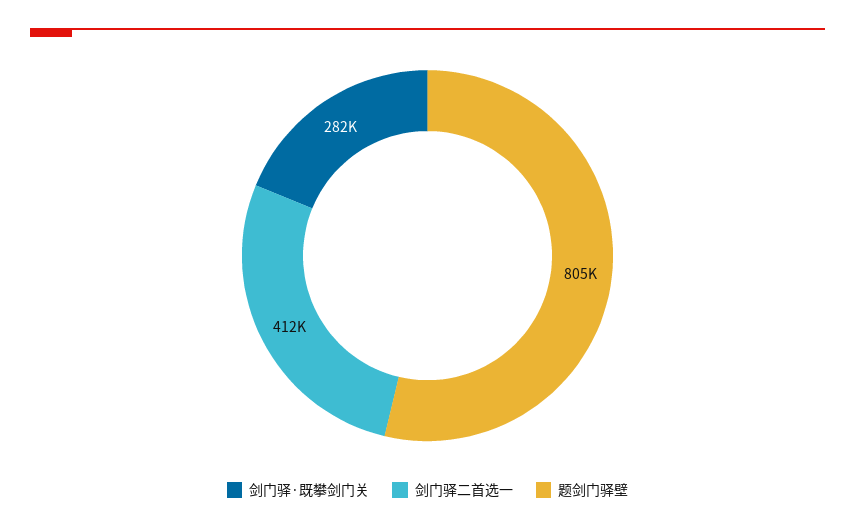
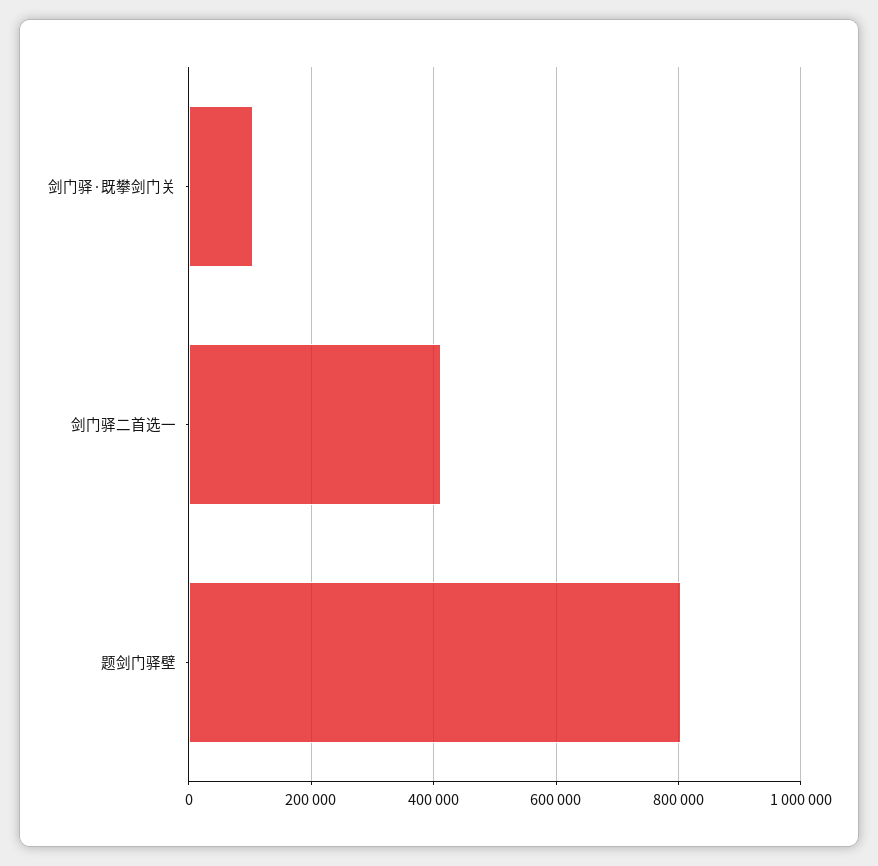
  {
-   "剑门驿·既攀剑门关": 282000,
+   "剑门驿·既攀剑门关": 100000,
    "剑门驿二首选一": 412000,
    "题剑门驿壁": 805000
  }

